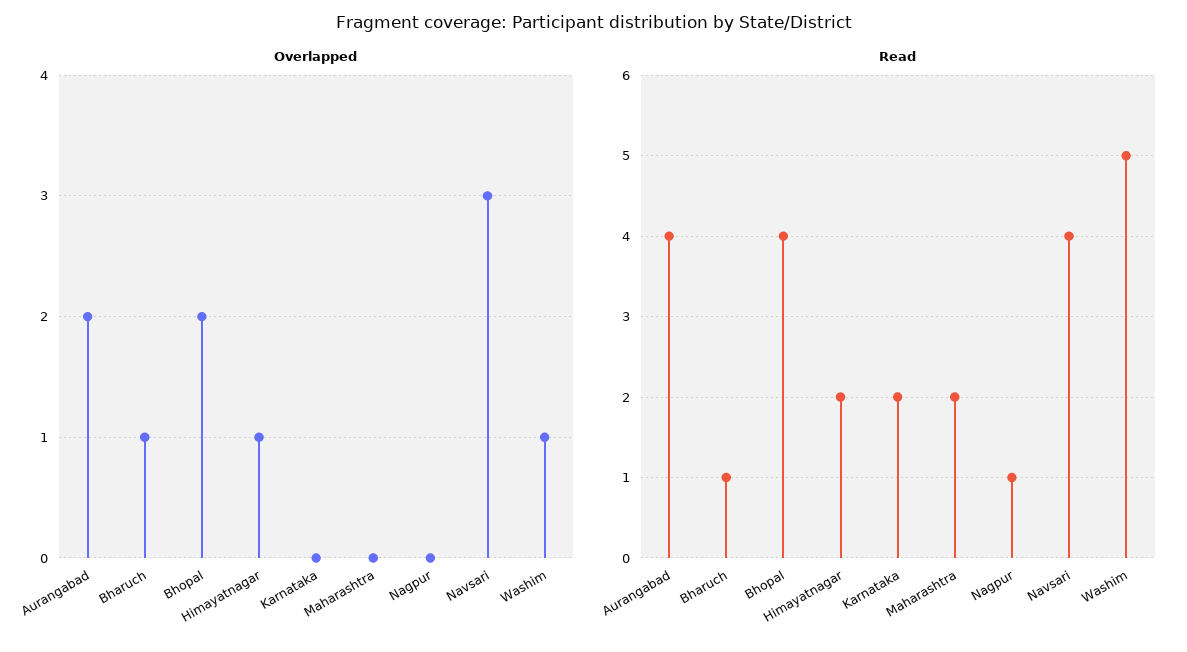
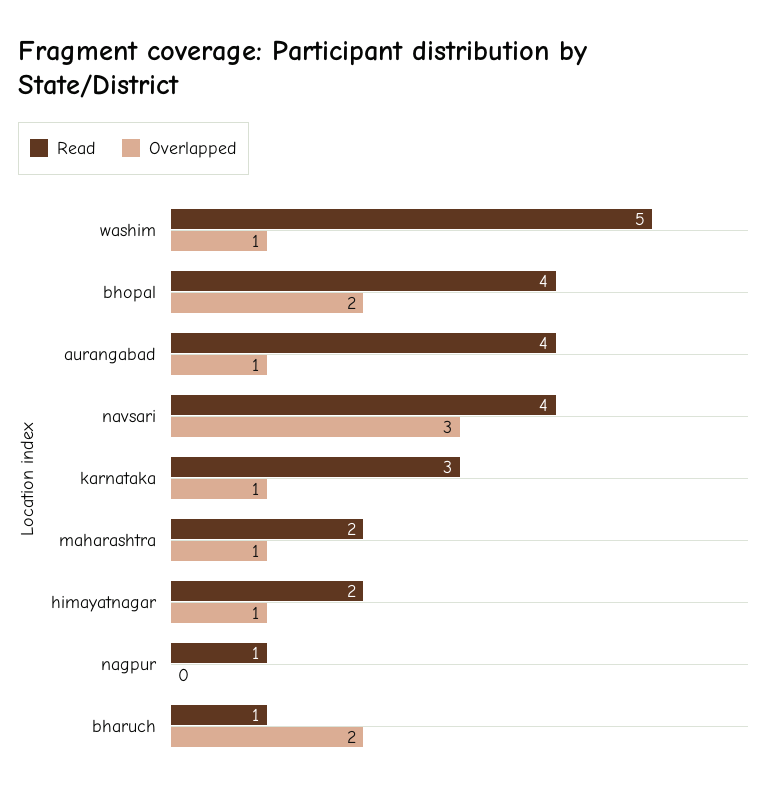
  {
    "Overlapped": {
-     "Aurangabad": 2,
+     "Aurangabad": 1,
-     "Bharuch": 1,
+     "Bharuch": 2,
      "Bhopal": 2,
      "Himayatnagar": 1,
-     "Karnataka": 0,
+     "Karnataka": 1,
-     "Maharashtra": 0,
+     "Maharashtra": 1,
      "Nagpur": 0,
      "Navsari": 3,
      "Washim": 1
    },
    "Read": {
      "Aurangabad": 4,
      "Bharuch": 1,
      "Bhopal": 4,
      "Himayatnagar": 2,
-     "Karnataka": 2,
+     "Karnataka": 3,
      "Maharashtra": 2,
      "Nagpur": 1,
      "Navsari": 4,
      "Washim": 5
    }
  }

